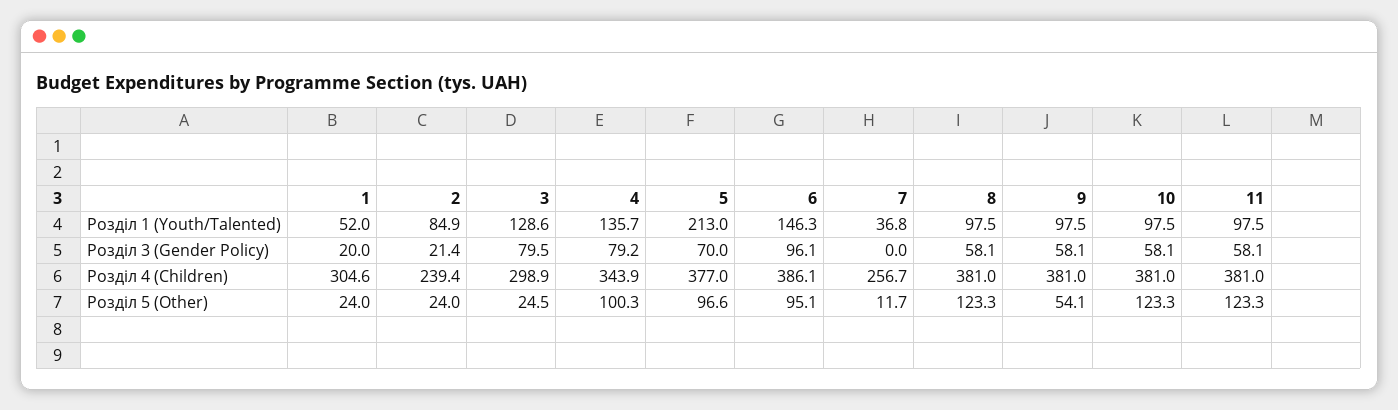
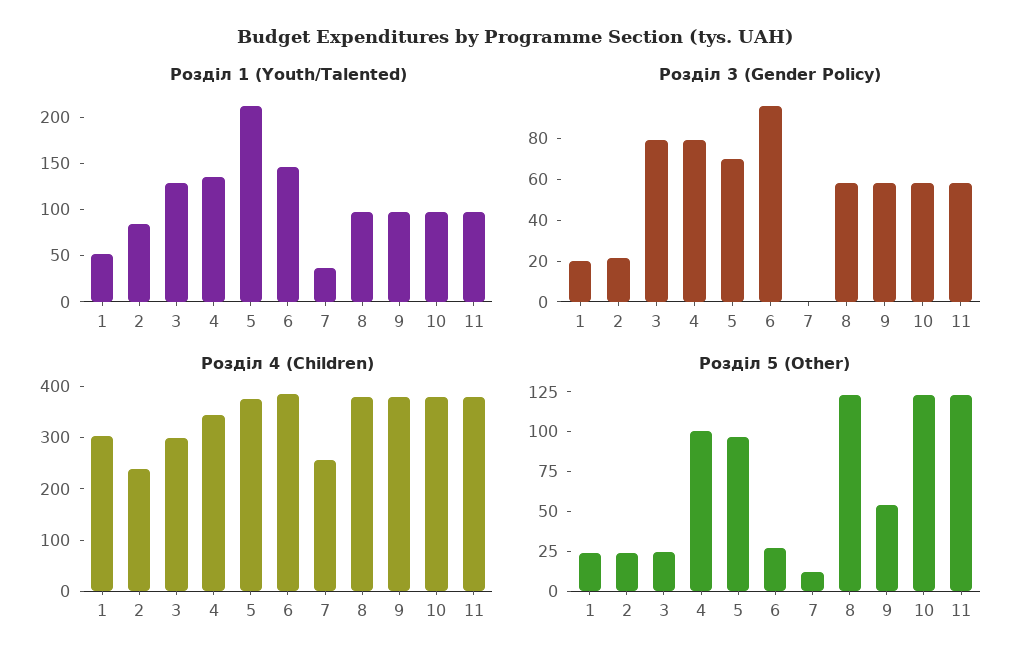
  {
    "Розділ 1 (Youth/Talented)": {
      "1": 52,
      "2": 84.9,
      "3": 128.6,
      "4": 135.7,
      "5": 213,
      "6": 146.3,
      "7": 36.8,
      "8": 97.5,
      "9": 97.5,
      "10": 97.5,
      "11": 97.5
    },
    "Розділ 3 (Gender Policy)": {
      "1": 20,
      "2": 21.4,
      "3": 79.5,
      "4": 79.2,
      "5": 70,
      "6": 96.1,
      "7": 0,
      "8": 58.1,
      "9": 58.1,
      "10": 58.1,
      "11": 58.1
    },
    "Розділ 4 (Children)": {
      "1": 304.6,
      "2": 239.4,
      "3": 298.9,
      "4": 343.9,
      "5": 377,
      "6": 386.1,
      "7": 256.7,
      "8": 381,
      "9": 381,
      "10": 381,
      "11": 381
    },
    "Розділ 5 (Other)": {
      "1": 24,
      "2": 24,
      "3": 24.5,
      "4": 100.3,
      "5": 96.6,
-     "6": 95.1,
+     "6": 25,
      "7": 11.7,
      "8": 123.3,
      "9": 54.1,
      "10": 123.3,
      "11": 123.3
    }
  }

